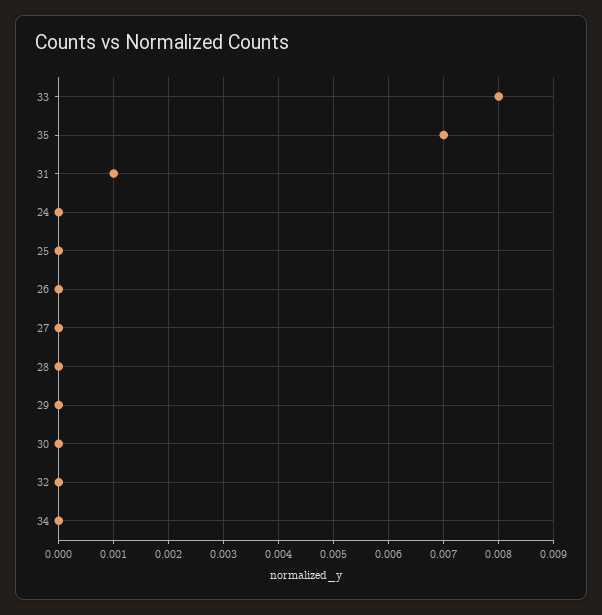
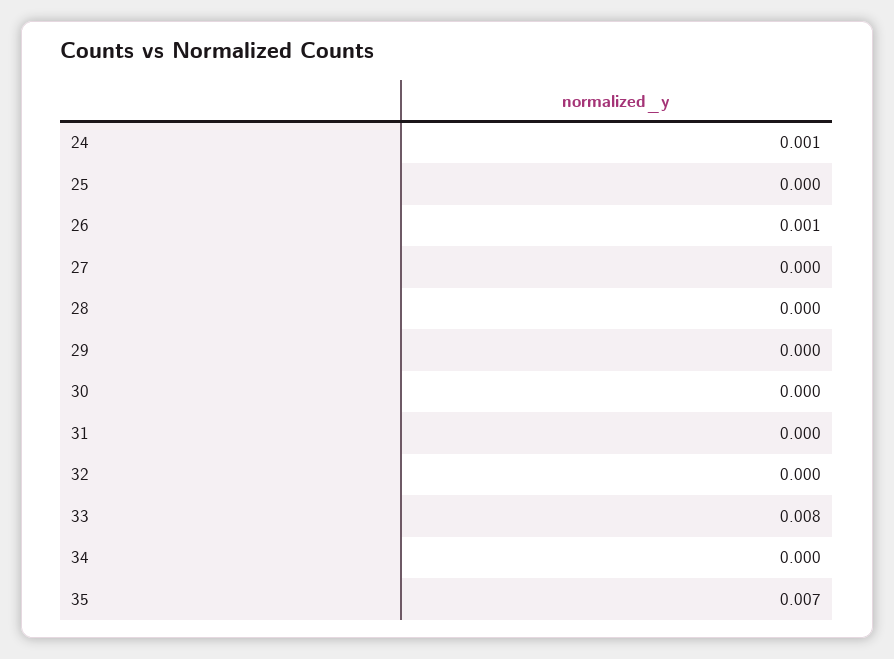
  {
    "33": 0.008,
    "35": 0.007,
-   "31": 0.001,
+   "31": 0,
-   "24": 0,
+   "24": 0.001,
    "25": 0,
-   "26": 0,
+   "26": 0.001,
    "27": 0,
    "28": 0,
    "29": 0,
    "30": 0,
    "32": 0,
    "34": 0
  }

